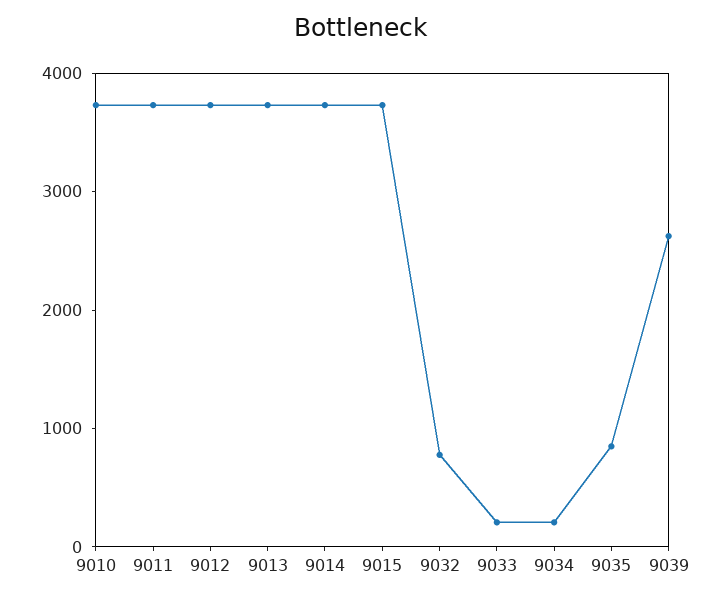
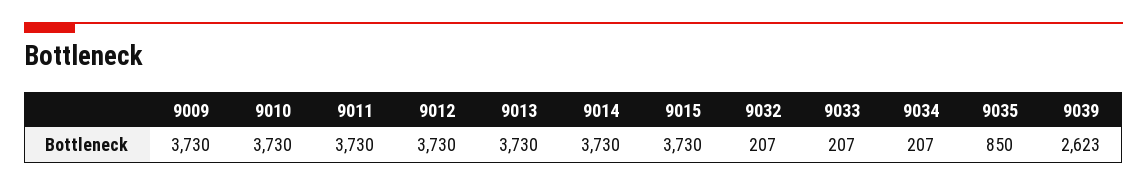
  {
    "9010": 3730,
    "9011": 3730,
    "9012": 3730,
    "9013": 3730,
    "9014": 3730,
    "9015": 3730,
-   "9032": 800,
+   "9032": 207,
    "9033": 207,
    "9034": 207,
    "9035": 850,
-   "9039": 2623
+   "9039": 2623,
+   "9009": 3730
  }

